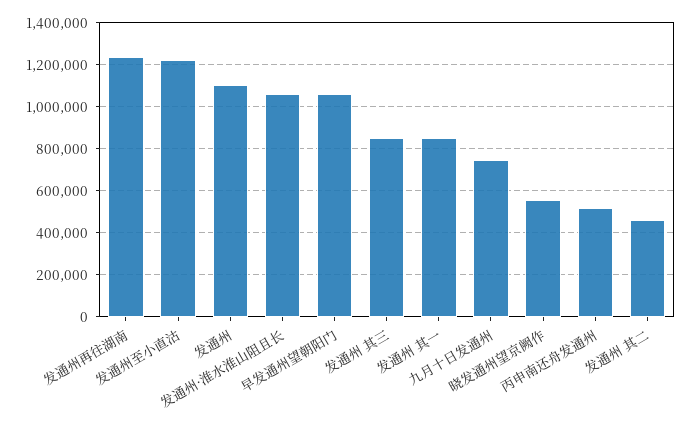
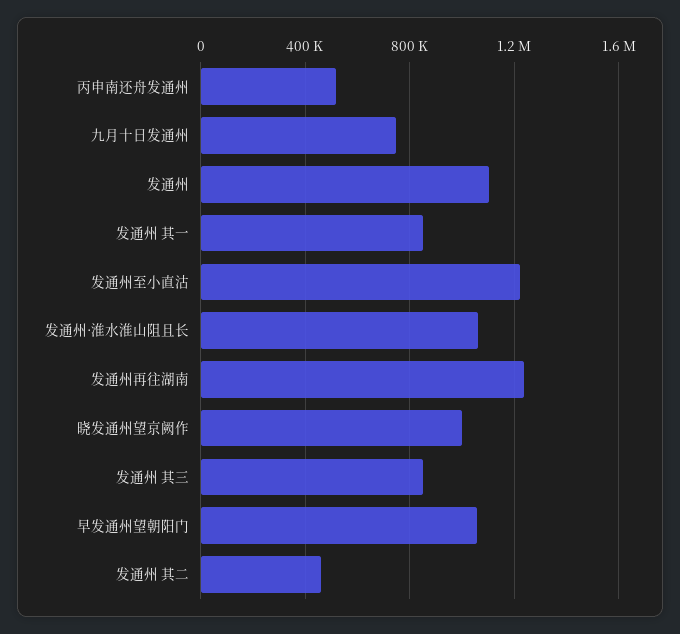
  {
    "发通州再往湖南": 1250000,
    "发通州至小直沽": 1200000,
    "发通州": 1100000,
    "发通州·淮水淮山阻且长": 1050000,
    "早发通州望朝阳门": 1050000,
    "发通州 其三": 850000,
    "发通州 其一": 850000,
    "九月十日发通州": 750000,
-   "晓发通州望京阙作": 550000,
+   "晓发通州望京阙作": 1000000,
    "丙申南还舟发通州": 500000,
    "发通州 其二": 450000
  }

